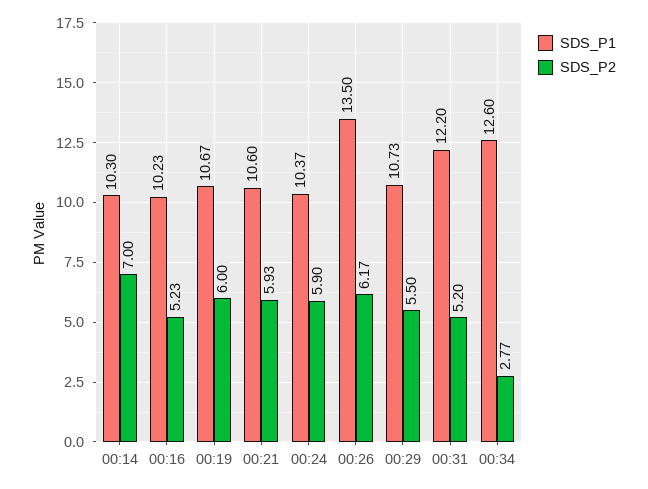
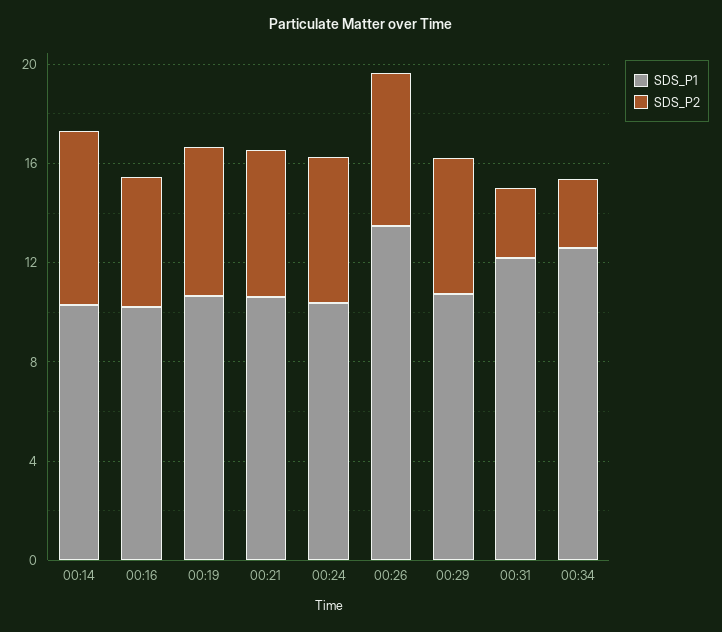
  {
    "SDS_P1": {
      "00:14": 10.3,
      "00:16": 10.23,
      "00:19": 10.67,
      "00:21": 10.6,
      "00:24": 10.37,
      "00:26": 13.5,
      "00:29": 10.73,
      "00:31": 12.2,
      "00:34": 12.6
    },
    "SDS_P2": {
      "00:14": 7,
      "00:16": 5.23,
      "00:19": 6,
      "00:21": 5.93,
      "00:24": 5.9,
      "00:26": 6.17,
      "00:29": 5.5,
-     "00:31": 5.2,
+     "00:31": 3,
      "00:34": 2.77
    }
  }

